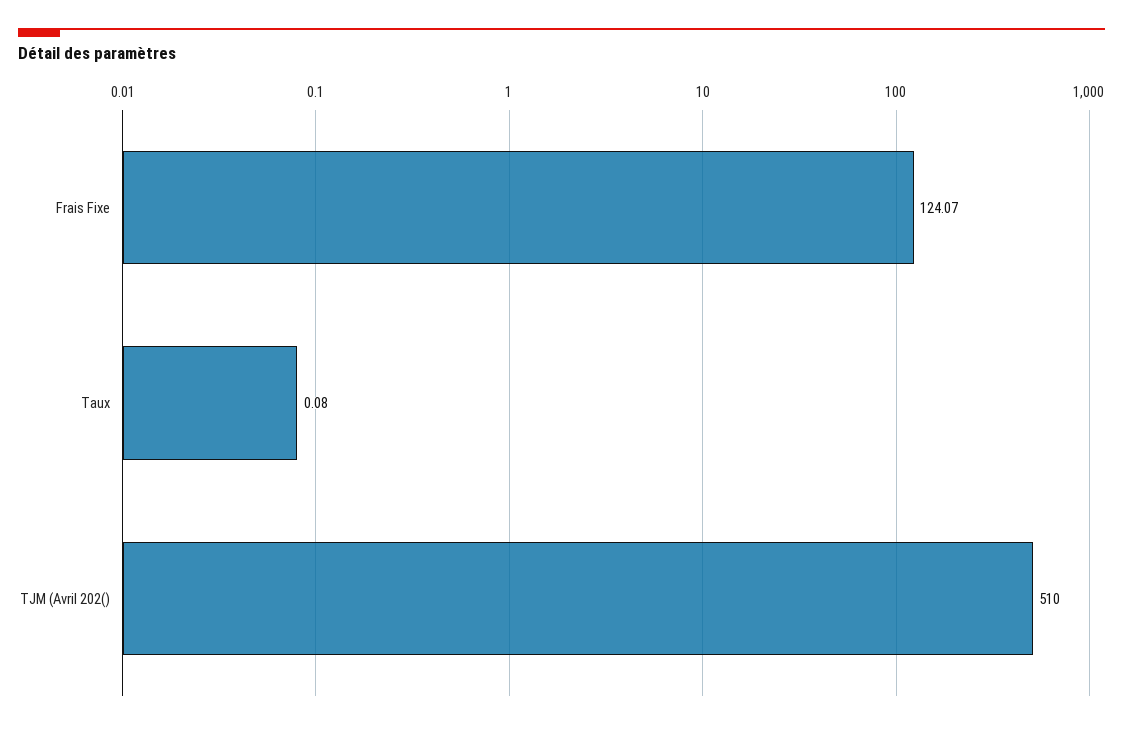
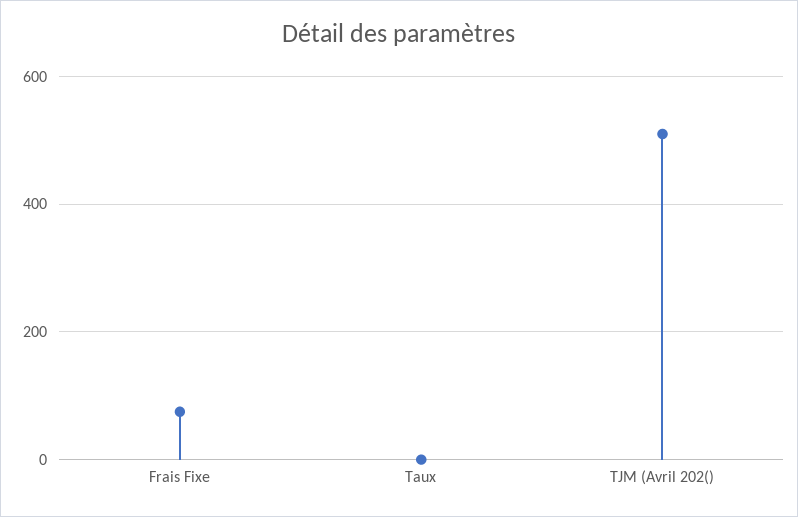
  {
-   "Frais Fixe": 124.07,
+   "Frais Fixe": 80,
    "Taux": 0.08,
    "TJM (Avril 202()": 510
  }

